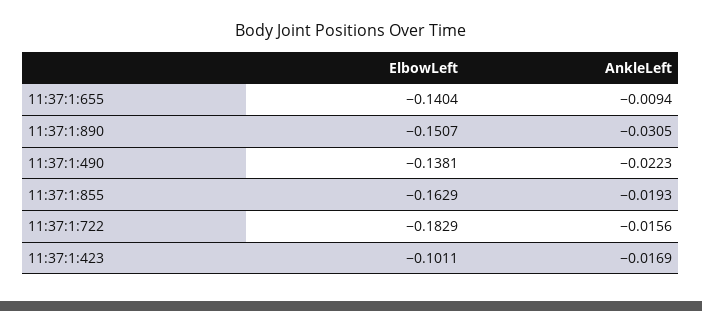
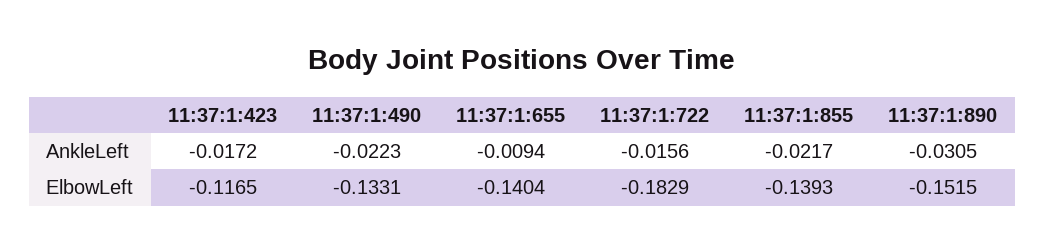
  {
    "ElbowLeft": {
      "11:37:1:655": -0.1404,
-     "11:37:1:890": -0.1507,
+     "11:37:1:890": -0.1515,
-     "11:37:1:490": -0.1381,
+     "11:37:1:490": -0.1331,
-     "11:37:1:855": -0.1629,
+     "11:37:1:855": -0.1393,
      "11:37:1:722": -0.1829,
-     "11:37:1:423": -0.1011
+     "11:37:1:423": -0.1165
    },
    "AnkleLeft": {
      "11:37:1:655": -0.0094,
      "11:37:1:890": -0.0305,
      "11:37:1:490": -0.0223,
-     "11:37:1:855": -0.0193,
+     "11:37:1:855": -0.0217,
      "11:37:1:722": -0.0156,
-     "11:37:1:423": -0.0169
+     "11:37:1:423": -0.0172
    }
  }

